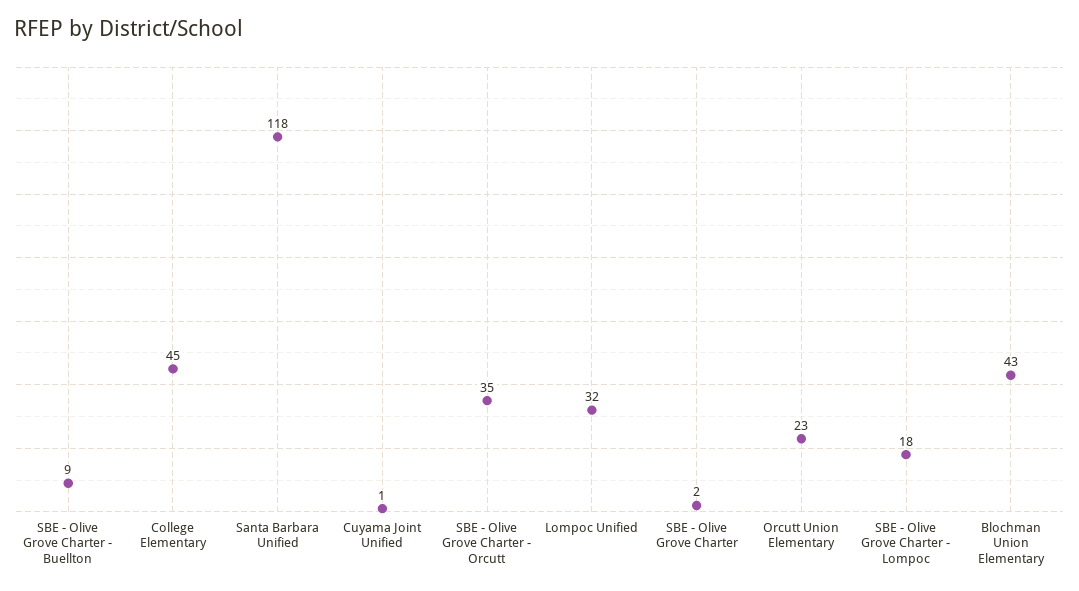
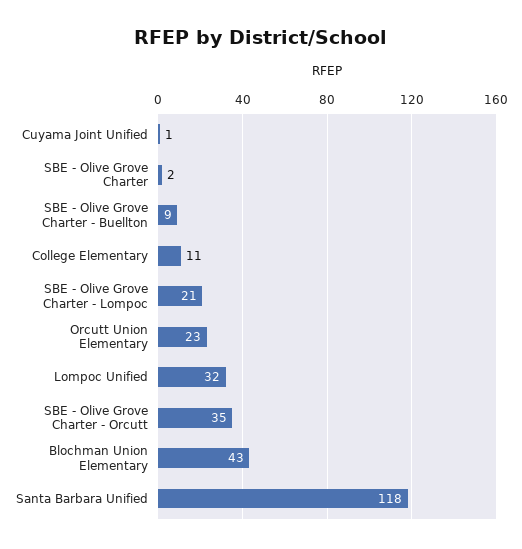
  {
    "SBE - Olive Grove Charter - Buellton": 9,
-   "College Elementary": 45,
+   "College Elementary": 11,
    "Santa Barbara Unified": 118,
    "Cuyama Joint Unified": 1,
    "SBE - Olive Grove Charter - Orcutt": 35,
    "Lompoc Unified": 32,
    "SBE - Olive Grove Charter": 2,
    "Orcutt Union Elementary": 23,
-   "SBE - Olive Grove Charter - Lompoc": 18,
+   "SBE - Olive Grove Charter - Lompoc": 21,
    "Blochman Union Elementary": 43
  }

